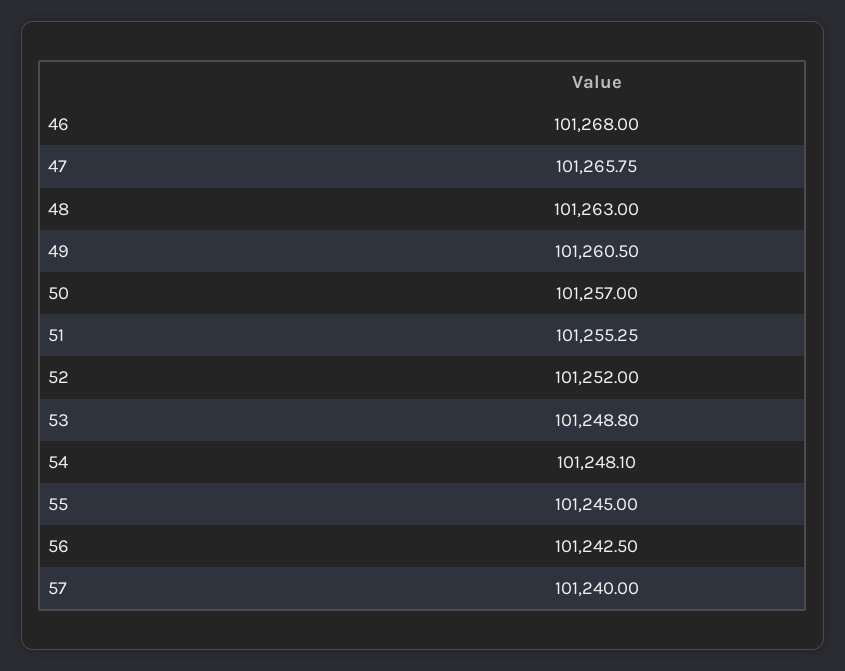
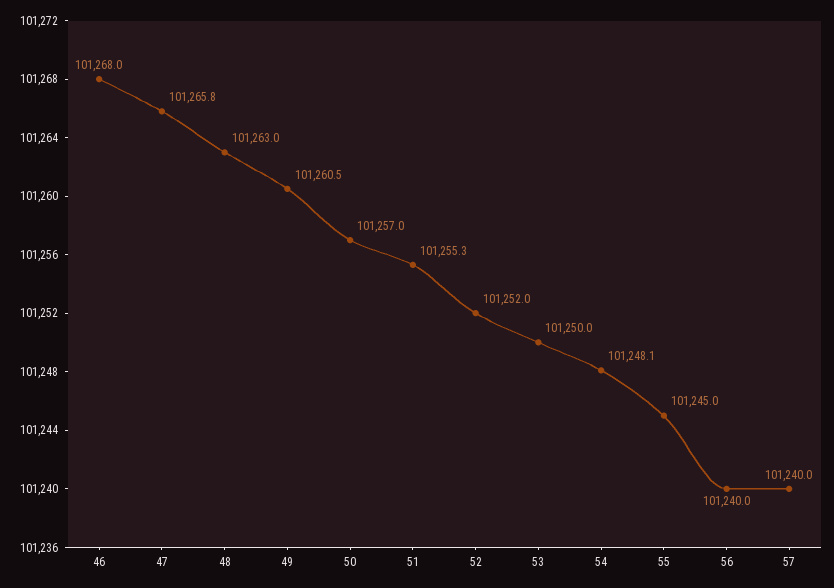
  {
    "46": 101268,
    "47": 101265.75,
    "48": 101263,
    "49": 101260.5,
    "50": 101257,
    "51": 101255.25,
    "52": 101252,
-   "53": 101248.8,
+   "53": 101250,
    "54": 101248.1,
    "55": 101245,
-   "56": 101242.5,
+   "56": 101240,
    "57": 101240
  }

